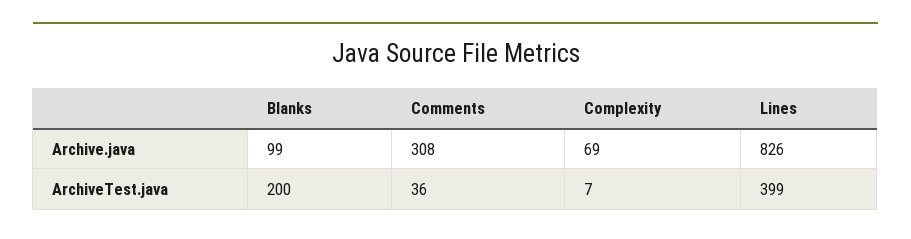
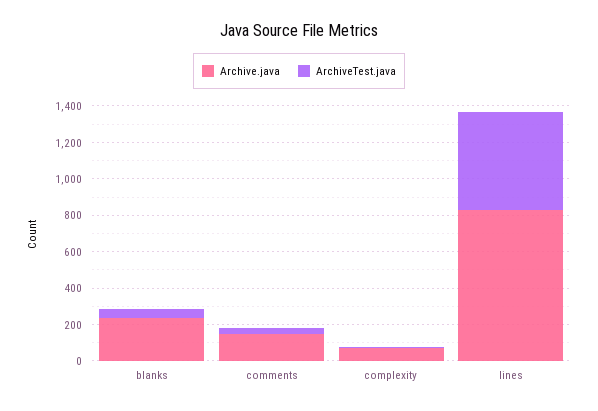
  {
    "Archive.java": {
-     "Blanks": 99,
+     "Blanks": 250,
-     "Comments": 308,
+     "Comments": 150,
      "Complexity": 69,
      "Lines": 826
    },
    "ArchiveTest.java": {
-     "Blanks": 200,
+     "Blanks": 50,
      "Comments": 36,
      "Complexity": 7,
-     "Lines": 399
+     "Lines": 550
    }
  }

